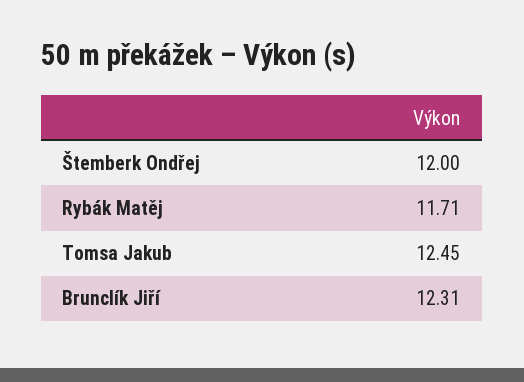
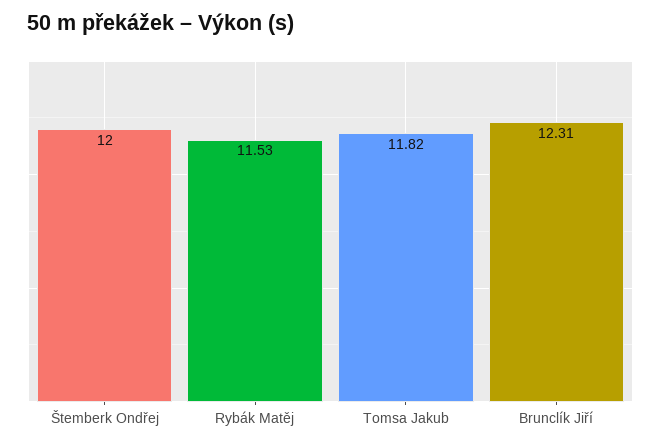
  {
    "Štemberk Ondřej": 12,
-   "Rybák Matěj": 11.71,
+   "Rybák Matěj": 11.53,
-   "Tomsa Jakub": 12.45,
+   "Tomsa Jakub": 11.82,
    "Brunclík Jiří": 12.31
  }

